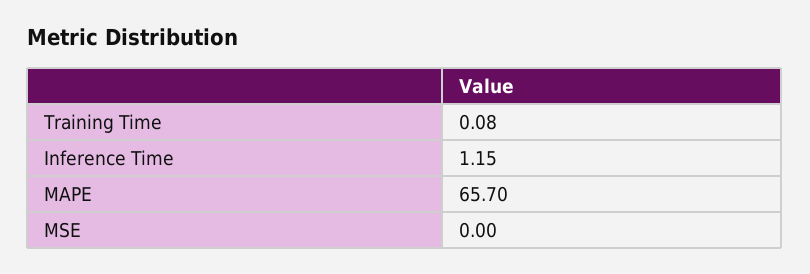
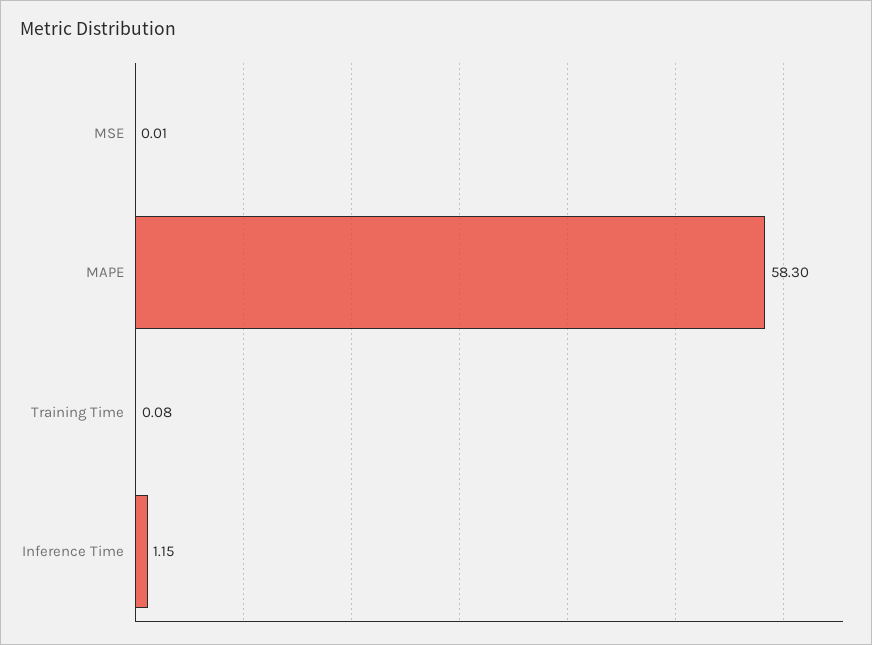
  {
    "Training Time": 0.08,
    "Inference Time": 1.15,
-   "MAPE": 65.7,
+   "MAPE": 58.3,
-   "MSE": 0
+   "MSE": 0.01
  }

